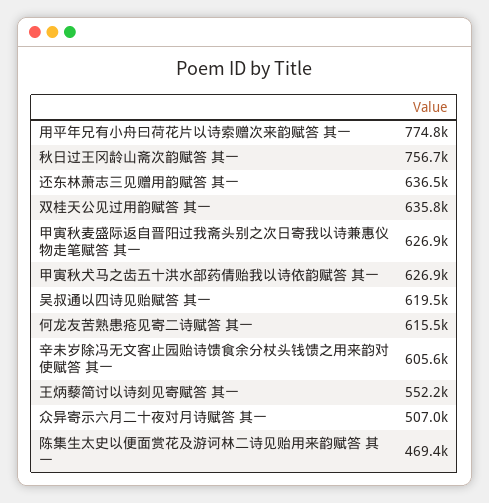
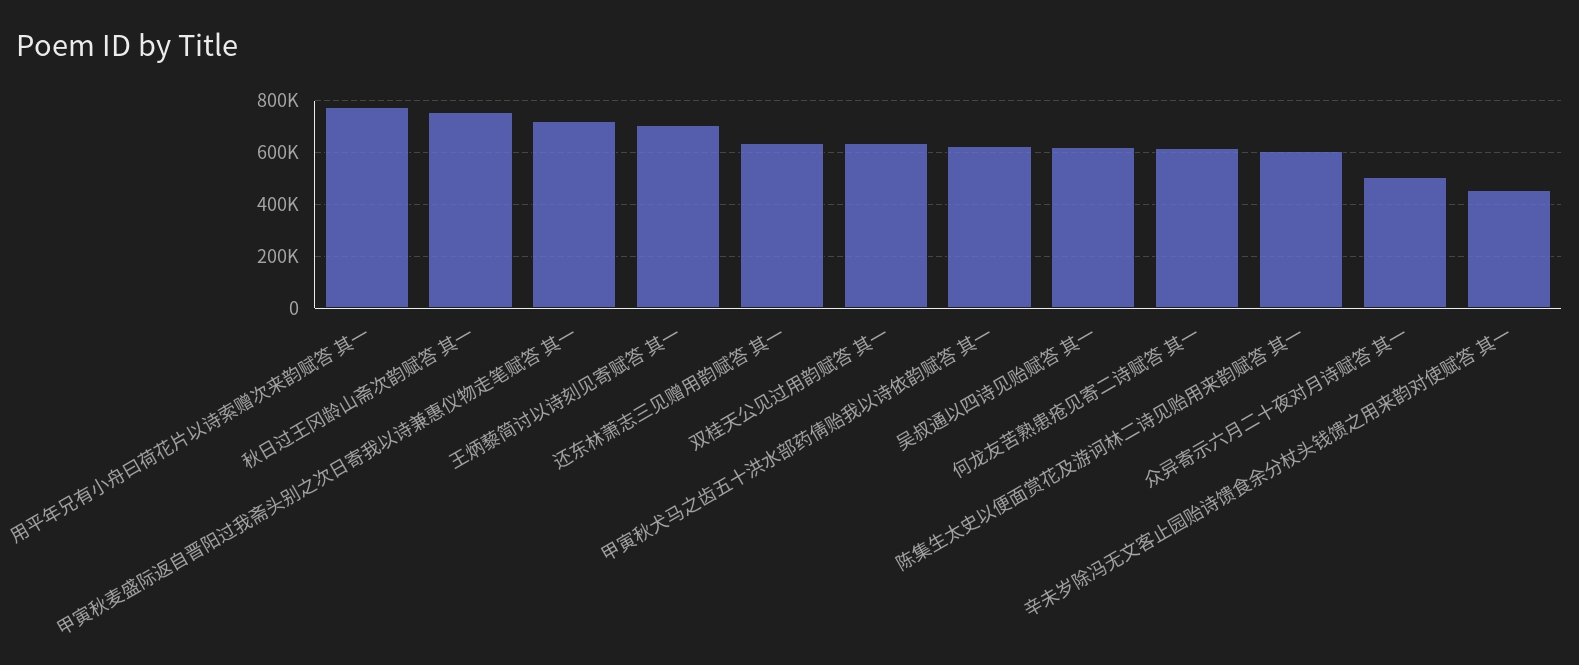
  {
    "用平年兄有小舟曰荷花片以诗索赠次来韵赋答 其一": 774800,
    "秋日过王冈龄山斋次韵赋答 其一": 756700,
    "还东林萧志三见赠用韵赋答 其一": 636500,
    "双桂天公见过用韵赋答 其一": 635800,
-   "甲寅秋麦盛际返自晋阳过我斋头别之次日寄我以诗兼惠仪物走笔赋答 其一": 626900,
+   "甲寅秋麦盛际返自晋阳过我斋头别之次日寄我以诗兼惠仪物走笔赋答 其一": 725000,
    "甲寅秋犬马之齿五十洪水部药倩贻我以诗依韵赋答 其一": 626900,
    "吴叔通以四诗见贻赋答 其一": 619500,
    "何龙友苦熟患疮见寄二诗赋答 其一": 615500,
-   "辛未岁除冯无文客止园贻诗馈食余分杖头钱馈之用来韵对使赋答 其一": 605600,
+   "辛未岁除冯无文客止园贻诗馈食余分杖头钱馈之用来韵对使赋答 其一": 450000,
-   "王炳藜简讨以诗刻见寄赋答 其一": 552200,
+   "王炳藜简讨以诗刻见寄赋答 其一": 700000,
    "众异寄示六月二十夜对月诗赋答 其一": 507000,
-   "陈集生太史以便面赏花及游诃林二诗见贻用来韵赋答 其一": 469400
+   "陈集生太史以便面赏花及游诃林二诗见贻用来韵赋答 其一": 600000
  }

